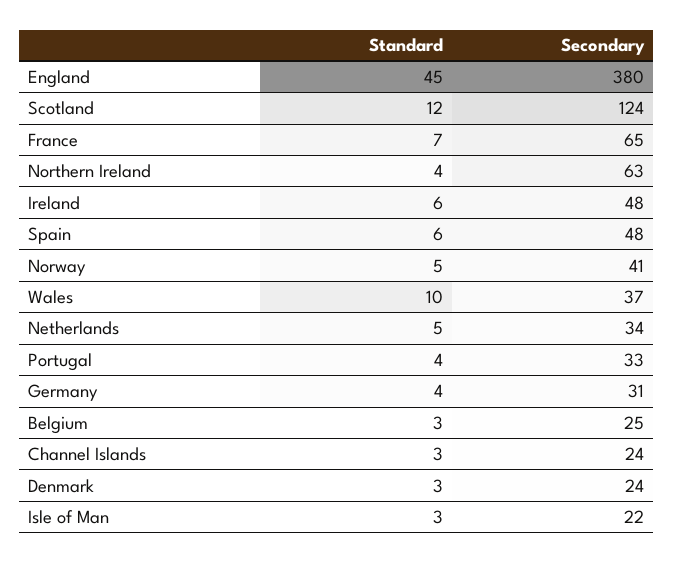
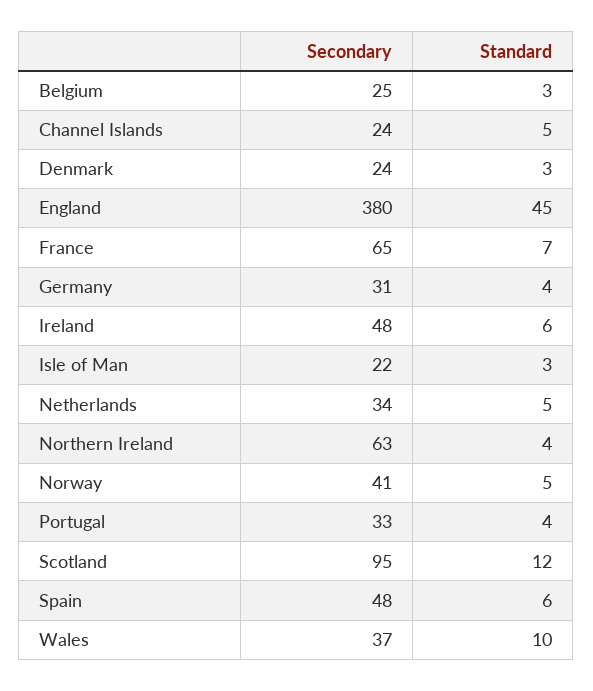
  {
    "Standard": {
      "England": 45,
      "Scotland": 12,
      "France": 7,
      "Northern Ireland": 4,
      "Ireland": 6,
      "Spain": 6,
      "Norway": 5,
      "Wales": 10,
      "Netherlands": 5,
      "Portugal": 4,
      "Germany": 4,
      "Belgium": 3,
-     "Channel Islands": 3,
+     "Channel Islands": 5,
      "Denmark": 3,
      "Isle of Man": 3
    },
    "Secondary": {
      "England": 380,
-     "Scotland": 124,
+     "Scotland": 95,
      "France": 65,
      "Northern Ireland": 63,
      "Ireland": 48,
      "Spain": 48,
      "Norway": 41,
      "Wales": 37,
      "Netherlands": 34,
      "Portugal": 33,
      "Germany": 31,
      "Belgium": 25,
      "Channel Islands": 24,
      "Denmark": 24,
      "Isle of Man": 22
    }
  }

